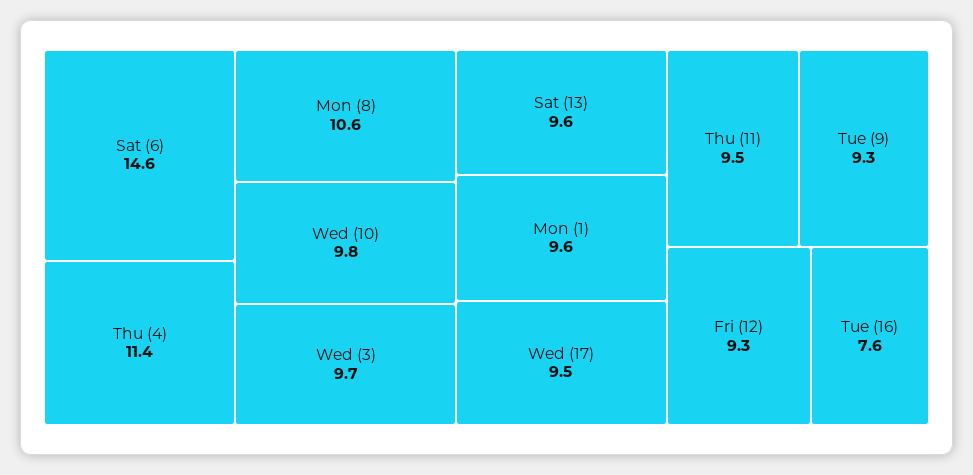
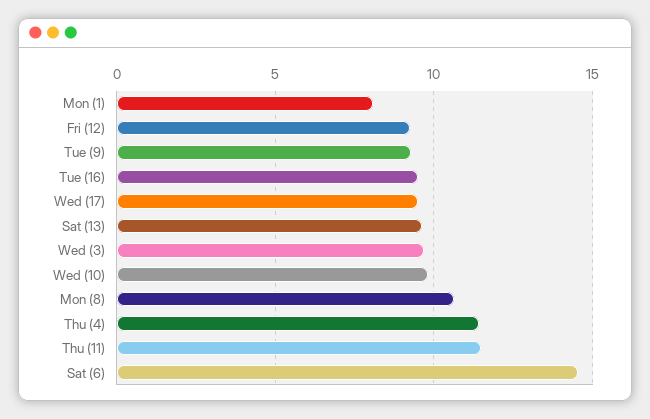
  {
    "Sat (6)": 14.6,
    "Thu (4)": 11.4,
    "Mon (8)": 10.6,
    "Wed (10)": 9.8,
    "Wed (3)": 9.7,
    "Sat (13)": 9.6,
-   "Mon (1)": 9.6,
+   "Mon (1)": 8,
    "Wed (17)": 9.5,
-   "Thu (11)": 9.5,
+   "Thu (11)": 11.5,
    "Tue (9)": 9.3,
    "Fri (12)": 9.3,
-   "Tue (16)": 7.6
+   "Tue (16)": 9.5
  }

